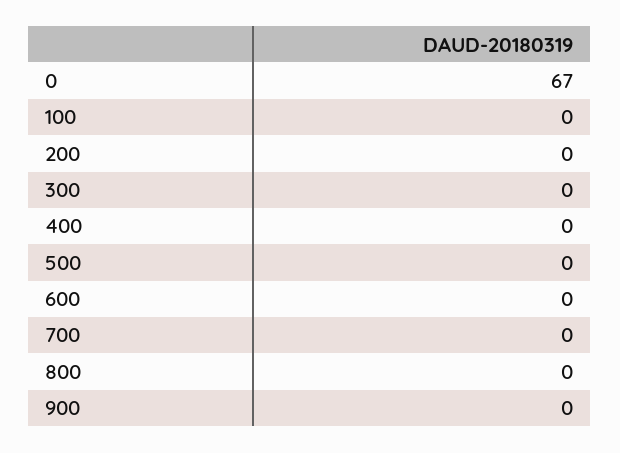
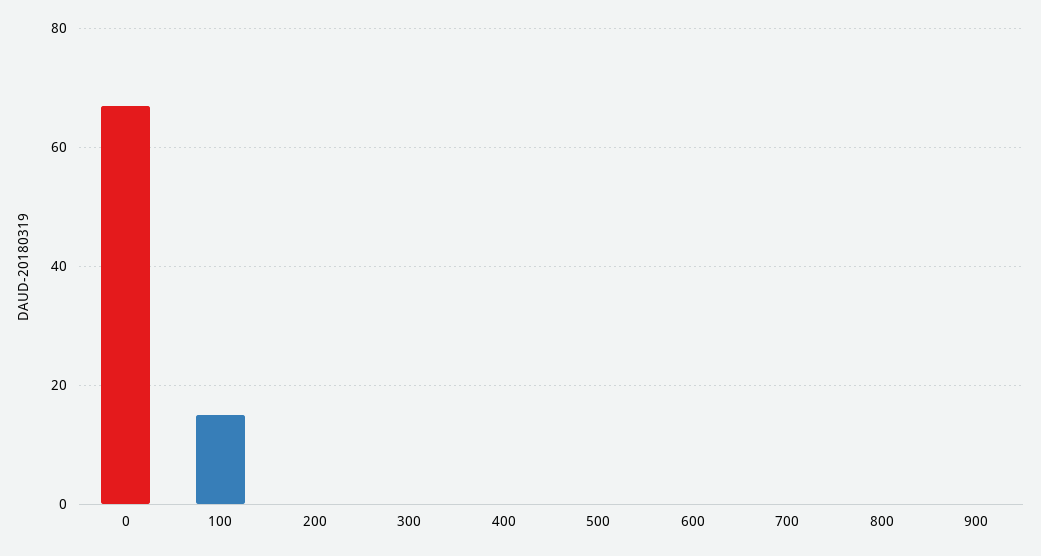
  {
    "0": 67,
-   "100": 0,
+   "100": 15,
    "200": 0,
    "300": 0,
    "400": 0,
    "500": 0,
    "600": 0,
    "700": 0,
    "800": 0,
    "900": 0
  }

